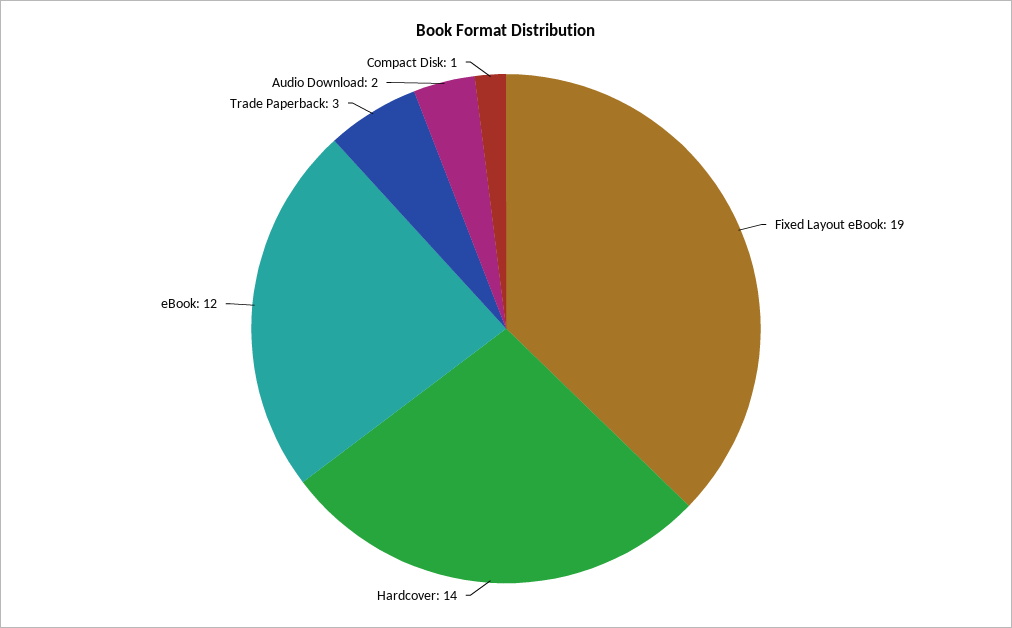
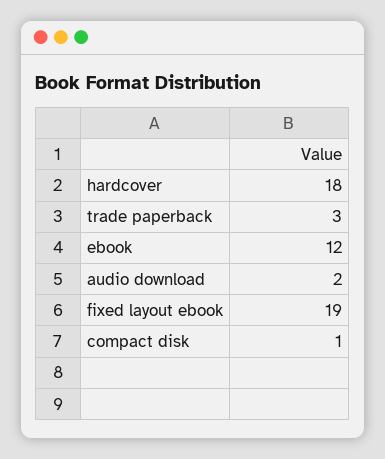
  {
    "Fixed Layout eBook": 19,
-   "Hardcover": 14,
+   "Hardcover": 18,
    "eBook": 12,
    "Trade Paperback": 3,
    "Audio Download": 2,
    "Compact Disk": 1
  }

